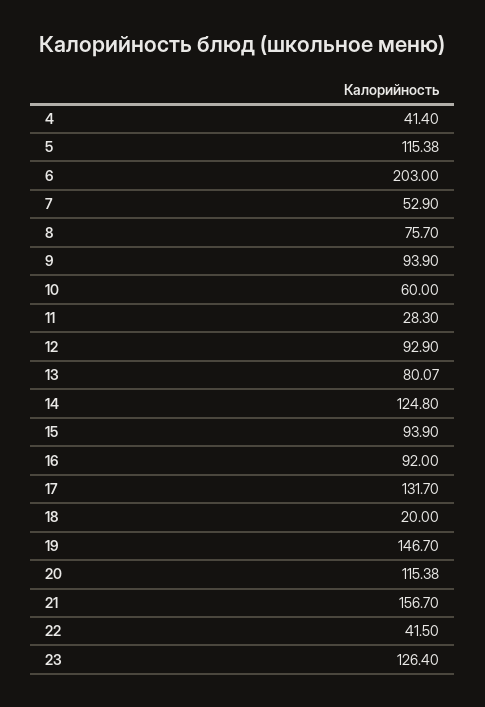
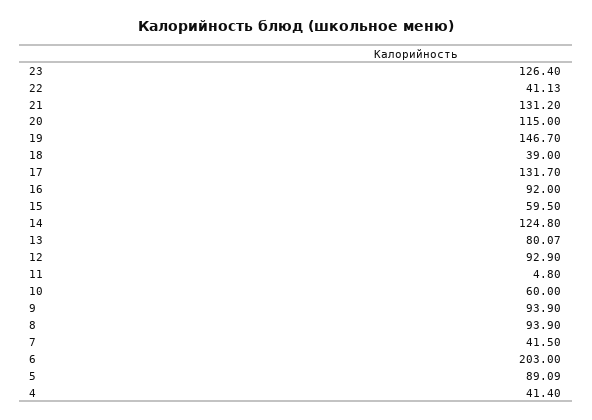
  {
    "4": 41.4,
-   "5": 115.38,
+   "5": 89.09,
    "6": 203,
-   "7": 52.9,
+   "7": 41.5,
-   "8": 75.7,
+   "8": 93.9,
    "9": 93.9,
    "10": 60,
-   "11": 28.3,
+   "11": 4.8,
    "12": 92.9,
    "13": 80.07,
    "14": 124.8,
-   "15": 93.9,
+   "15": 59.5,
    "16": 92,
    "17": 131.7,
-   "18": 20,
+   "18": 39,
    "19": 146.7,
-   "20": 115.38,
+   "20": 115,
-   "21": 156.7,
+   "21": 131.2,
-   "22": 41.5,
+   "22": 41.13,
    "23": 126.4
  }

